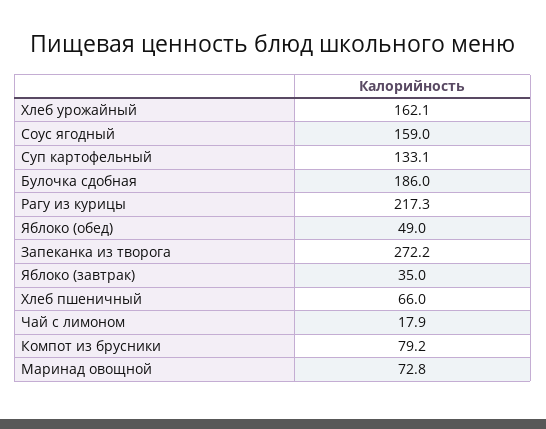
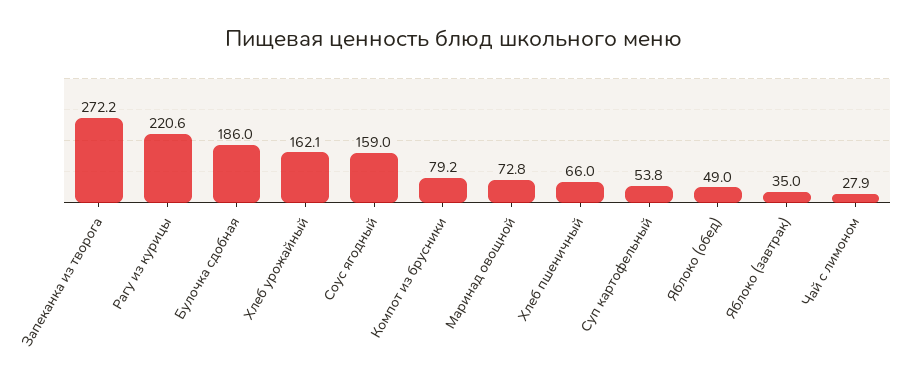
  {
    "Хлеб урожайный": 162.1,
    "Соус ягодный": 159,
-   "Суп картофельный": 133.1,
+   "Суп картофельный": 53.8,
    "Булочка сдобная": 186,
-   "Рагу из курицы": 217.3,
+   "Рагу из курицы": 220.6,
    "Яблоко (обед)": 49,
    "Запеканка из творога": 272.2,
    "Яблоко (завтрак)": 35,
    "Хлеб пшеничный": 66,
-   "Чай с лимоном": 17.9,
+   "Чай с лимоном": 27.9,
    "Компот из брусники": 79.2,
    "Маринад овощной": 72.8
  }

